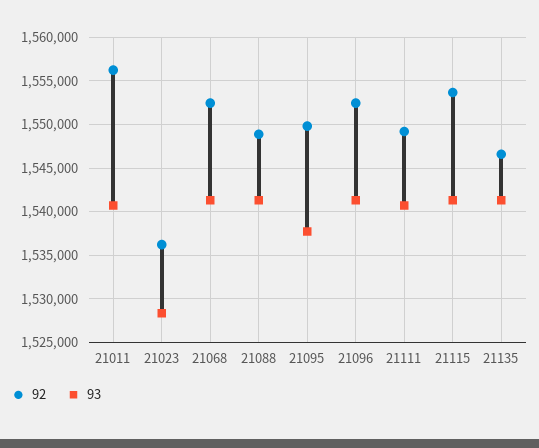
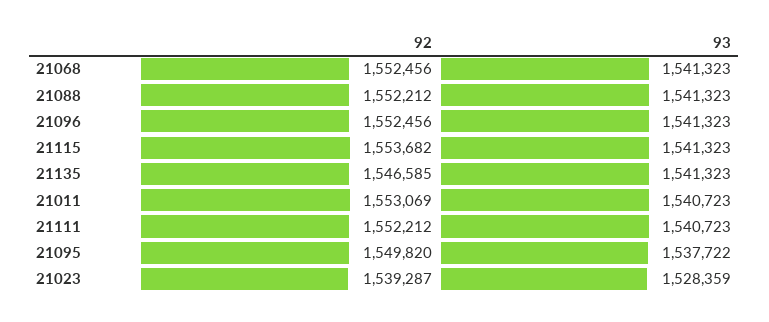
  {
    "92": {
-     "21011": 1556000,
+     "21011": 1553069,
-     "21023": 1536000,
+     "21023": 1539287,
      "21068": 1552456,
-     "21088": 1549000,
+     "21088": 1552212,
      "21095": 1549820,
      "21096": 1552456,
-     "21111": 1549000,
+     "21111": 1552212,
      "21115": 1553682,
      "21135": 1546585
    },
    "93": {
      "21011": 1540723,
      "21023": 1528359,
      "21068": 1541323,
      "21088": 1541323,
      "21095": 1537722,
      "21096": 1541323,
      "21111": 1540723,
      "21115": 1541323,
      "21135": 1541323
    }
  }

